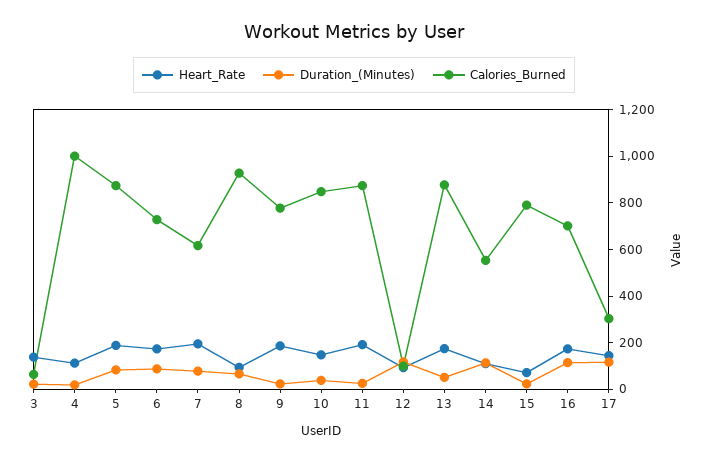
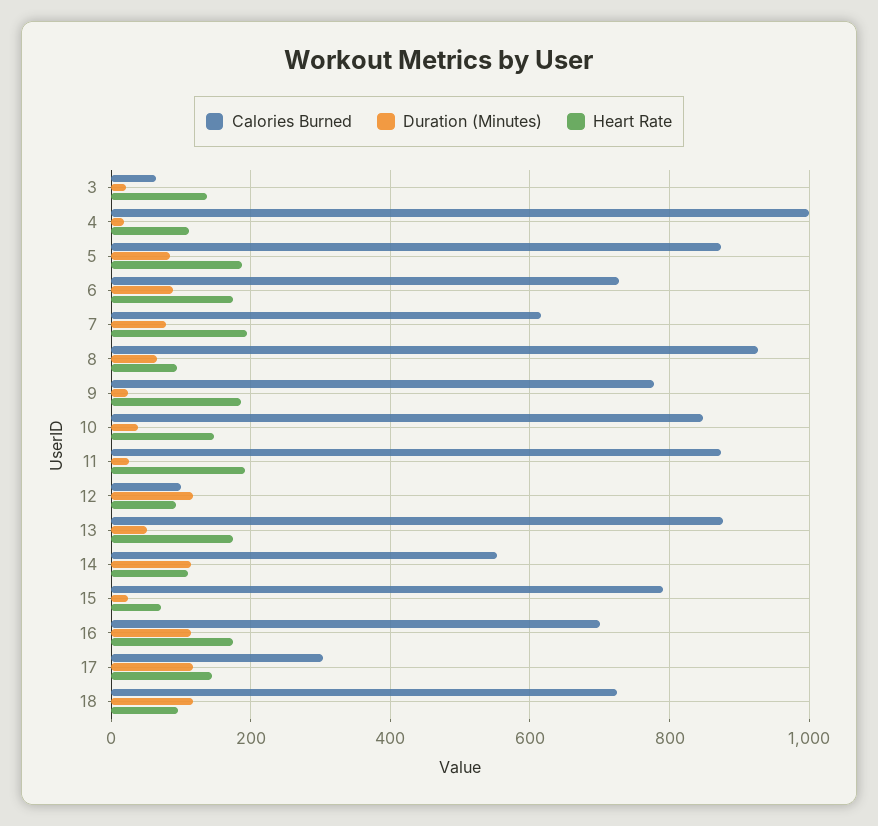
  {
    "Heart_Rate": {
      "3": 140,
      "4": 120,
      "5": 180,
      "6": 180,
      "7": 200,
      "8": 100,
      "9": 180,
      "10": 140,
      "11": 200,
      "12": 100,
      "13": 180,
      "14": 120,
      "15": 80,
      "16": 180,
-     "17": 140
+     "17": 140,
+     "18": 100
    },
    "Duration_(Minutes)": {
      "3": 20,
      "4": 20,
      "5": 80,
      "6": 80,
      "7": 80,
      "8": 60,
      "9": 20,
      "10": 40,
      "11": 20,
      "12": 120,
      "13": 60,
      "14": 120,
      "15": 20,
      "16": 120,
-     "17": 120
+     "17": 120,
+     "18": 120
    },
    "Calories_Burned": {
      "3": 60,
      "4": 1000,
      "5": 880,
      "6": 720,
      "7": 620,
      "8": 920,
      "9": 780,
      "10": 840,
      "11": 880,
      "12": 100,
      "13": 880,
      "14": 560,
      "15": 800,
      "16": 700,
-     "17": 300
+     "17": 300,
+     "18": 720
    }
  }

